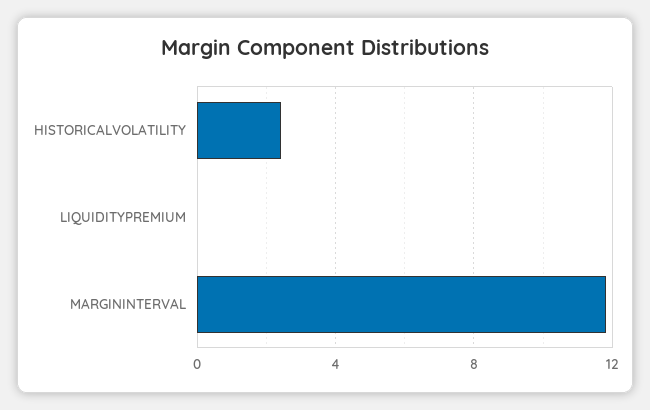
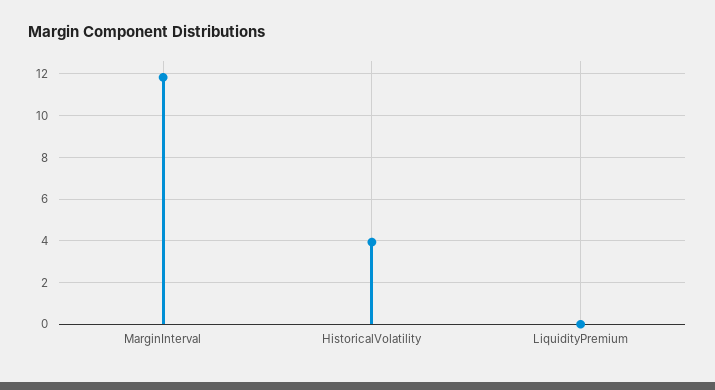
  {
-   "HISTORICALVOLATILITY": 2.5,
+   "HISTORICALVOLATILITY": 4,
    "LIQUIDITYPREMIUM": 0,
    "MARGININTERVAL": 12
  }

